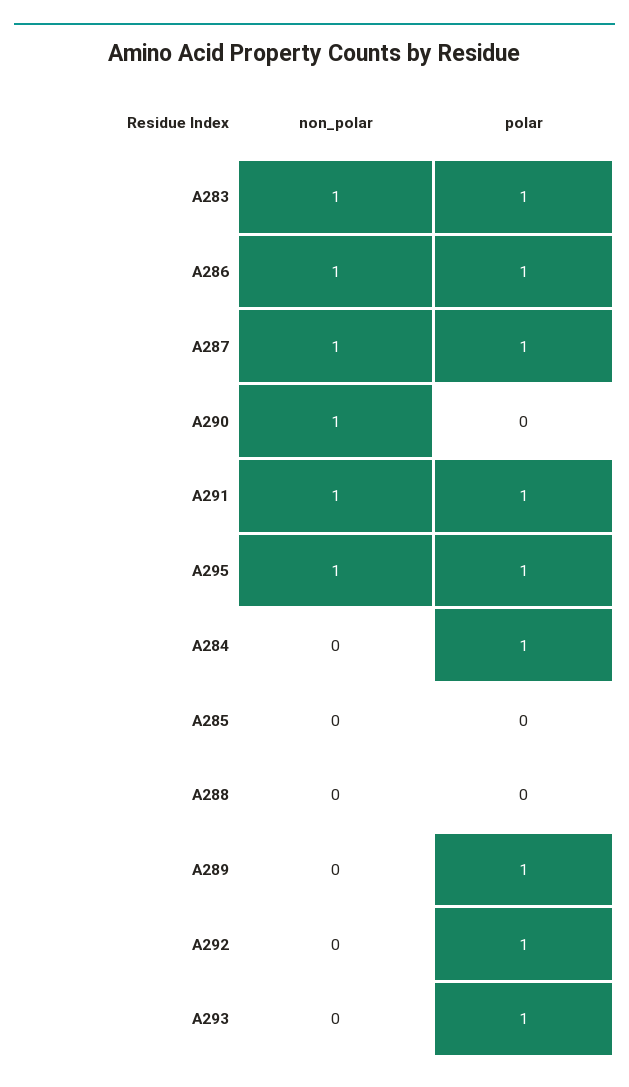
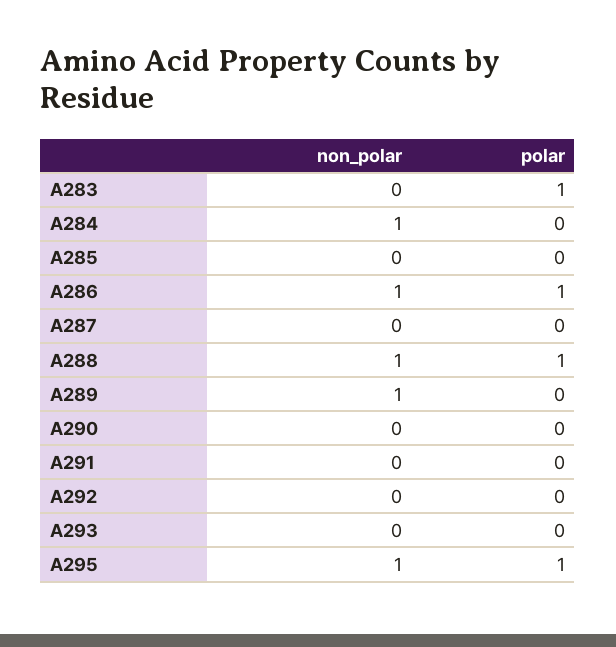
  {
    "non_polar": {
-     "A283": 1,
+     "A283": 0,
      "A286": 1,
-     "A287": 1,
+     "A287": 0,
-     "A290": 1,
+     "A290": 0,
-     "A291": 1,
+     "A291": 0,
      "A295": 1,
-     "A284": 0,
+     "A284": 1,
      "A285": 0,
-     "A288": 0,
+     "A288": 1,
-     "A289": 0,
+     "A289": 1,
      "A292": 0,
      "A293": 0
    },
    "polar": {
      "A283": 1,
      "A286": 1,
-     "A287": 1,
+     "A287": 0,
      "A290": 0,
-     "A291": 1,
+     "A291": 0,
      "A295": 1,
-     "A284": 1,
+     "A284": 0,
      "A285": 0,
-     "A288": 0,
+     "A288": 1,
-     "A289": 1,
+     "A289": 0,
-     "A292": 1,
+     "A292": 0,
-     "A293": 1
+     "A293": 0
    }
  }

